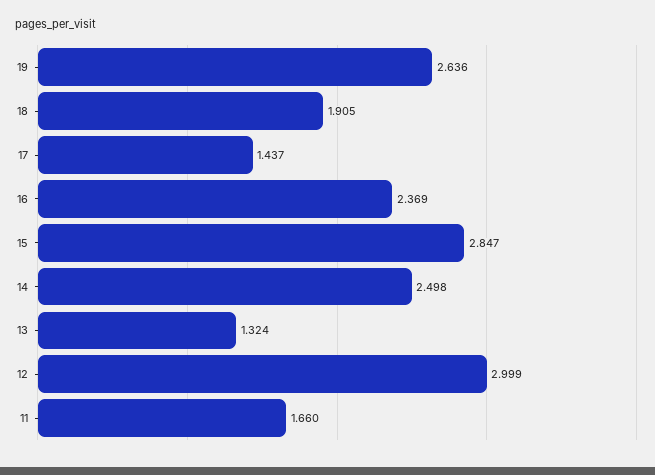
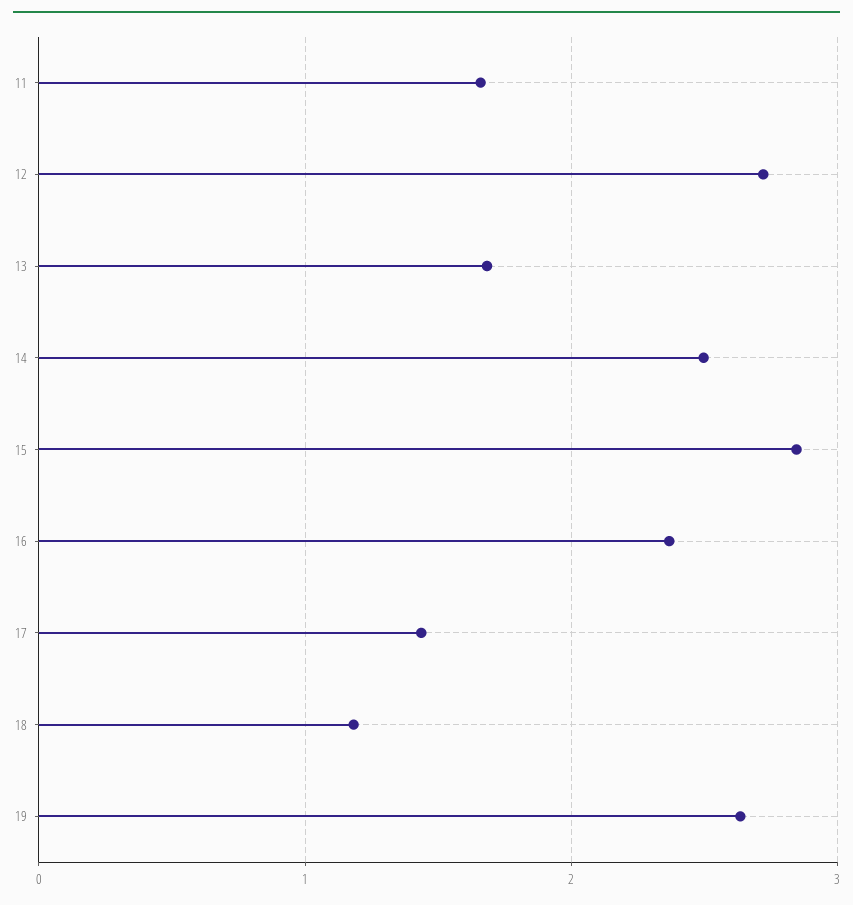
  {
    "19": 2.636,
-   "18": 1.905,
+   "18": 1.2,
    "17": 1.437,
    "16": 2.369,
    "15": 2.847,
    "14": 2.498,
-   "13": 1.324,
+   "13": 1.7,
-   "12": 2.999,
+   "12": 2.7,
    "11": 1.66
  }

